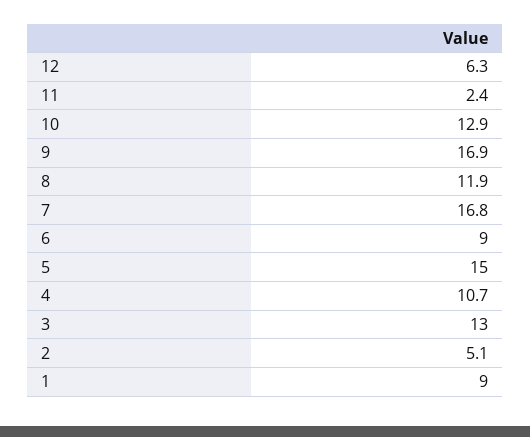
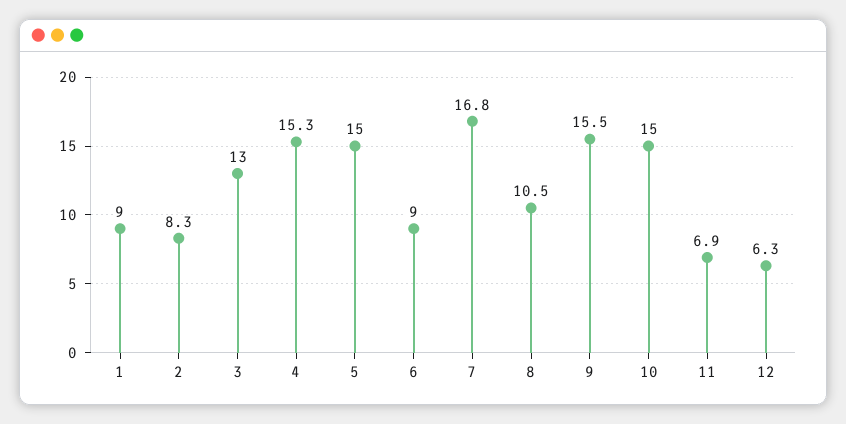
  {
    "12": 6.3,
-   "11": 2.4,
+   "11": 6.9,
-   "10": 12.9,
+   "10": 15,
-   "9": 16.9,
+   "9": 15.5,
-   "8": 11.9,
+   "8": 10.5,
    "7": 16.8,
    "6": 9,
    "5": 15,
-   "4": 10.7,
+   "4": 15.3,
    "3": 13,
-   "2": 5.1,
+   "2": 8.3,
    "1": 9
  }

